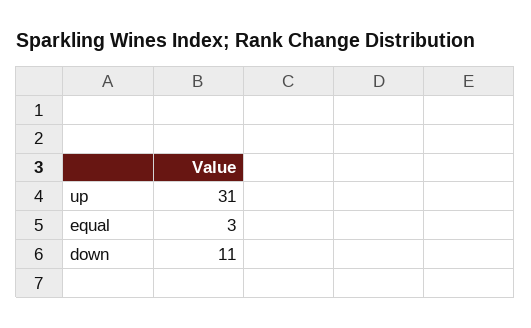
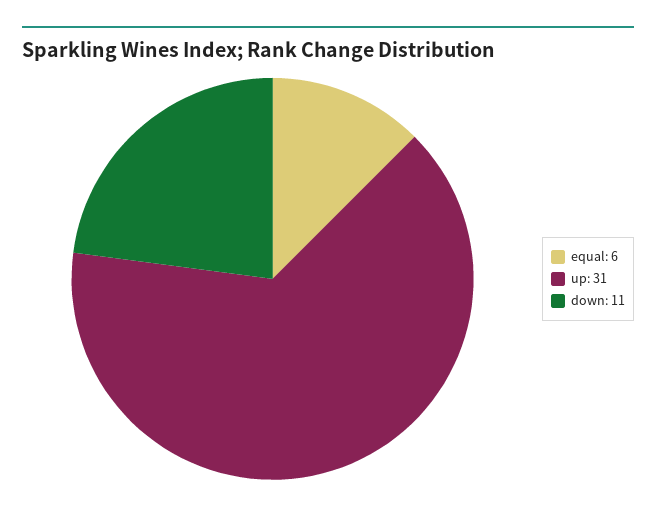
  {
    "up": 31,
-   "equal": 3,
+   "equal": 6,
    "down": 11
  }

